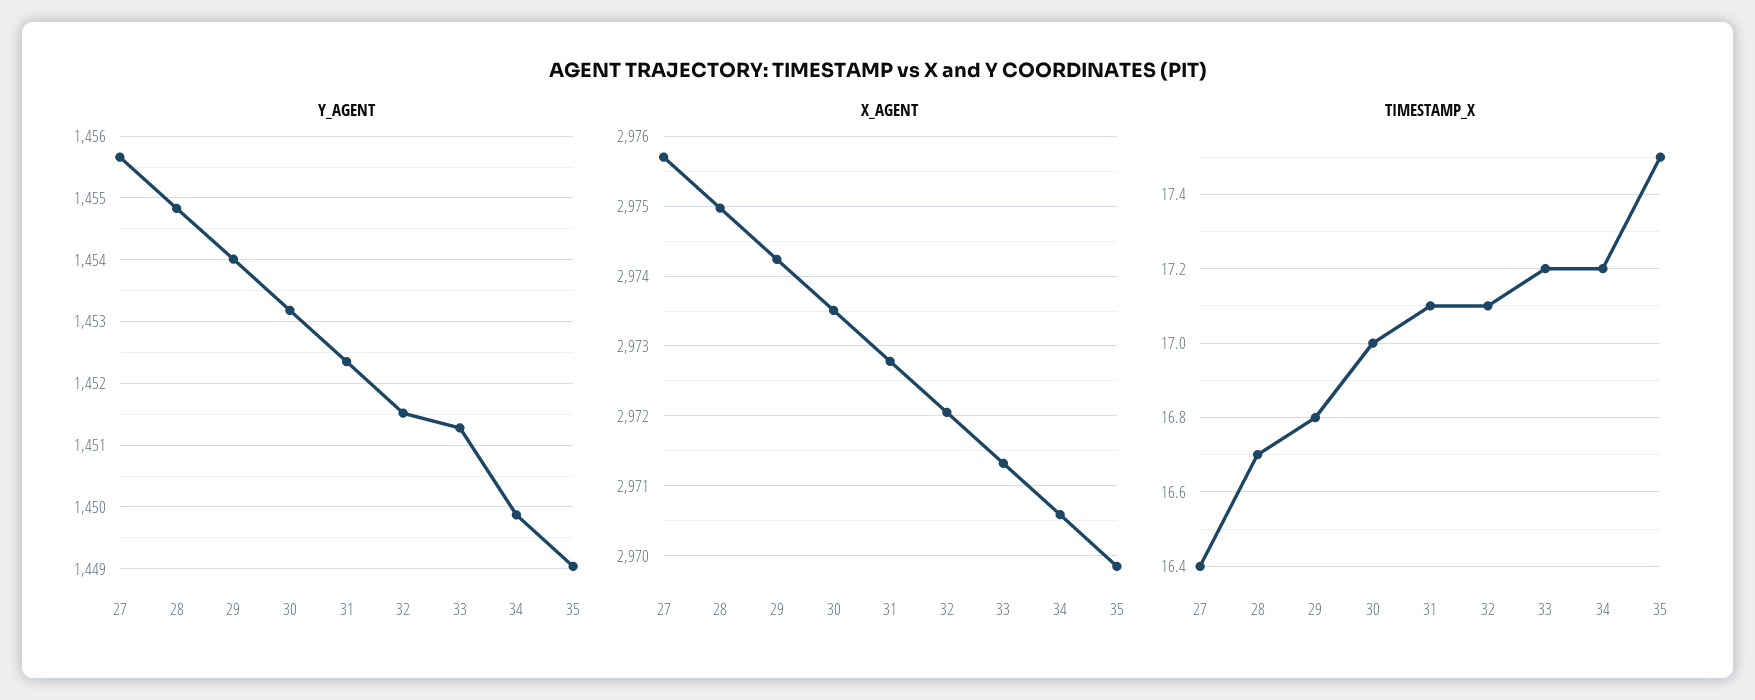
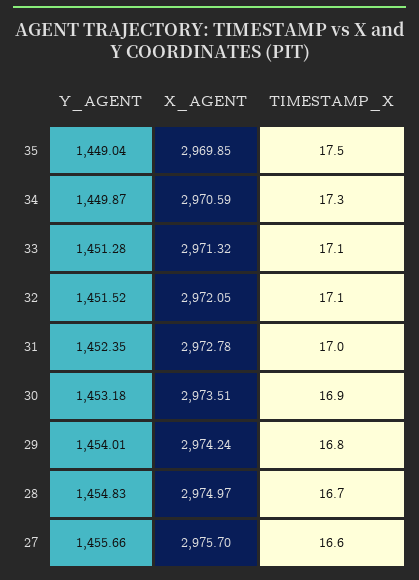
  {
    "Y_AGENT": {
      "27": 1455.66,
      "28": 1454.83,
      "29": 1454.01,
      "30": 1453.18,
      "31": 1452.35,
      "32": 1451.52,
      "33": 1451.28,
      "34": 1449.87,
      "35": 1449.04
    },
    "X_AGENT": {
      "27": 2975.7,
      "28": 2974.97,
      "29": 2974.24,
      "30": 2973.51,
      "31": 2972.78,
      "32": 2972.05,
      "33": 2971.32,
      "34": 2970.59,
      "35": 2969.85
    },
    "TIMESTAMP_X": {
-     "27": 16.4,
+     "27": 16.6,
      "28": 16.7,
      "29": 16.8,
-     "30": 17,
+     "30": 16.9,
-     "31": 17.1,
+     "31": 17,
      "32": 17.1,
-     "33": 17.2,
+     "33": 17.1,
-     "34": 17.2,
+     "34": 17.3,
      "35": 17.5
    }
  }

